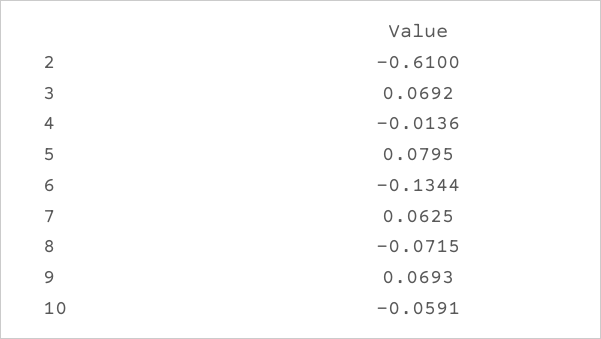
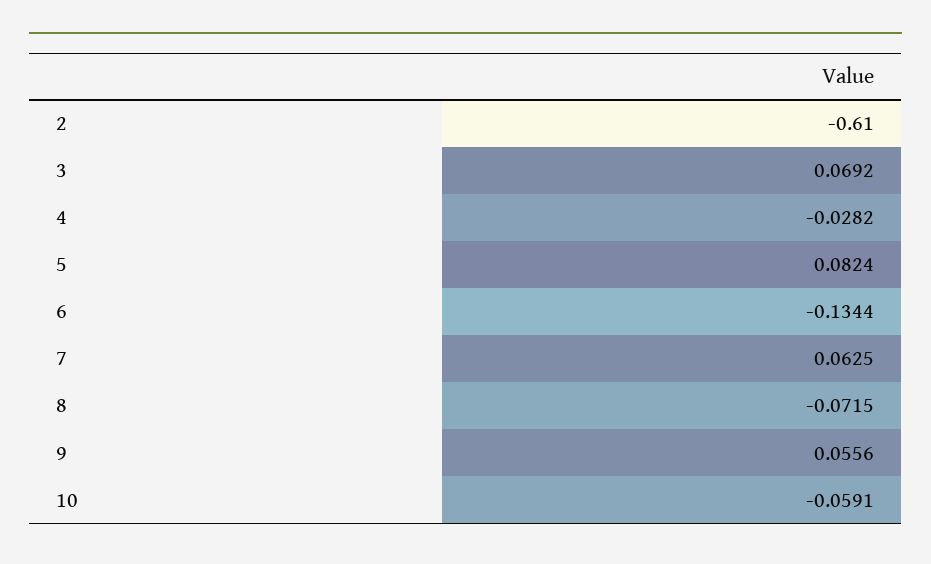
  {
    "2": -0.61,
    "3": 0.0692,
-   "4": -0.0136,
+   "4": -0.0282,
-   "5": 0.0795,
+   "5": 0.0824,
    "6": -0.1344,
    "7": 0.0625,
    "8": -0.0715,
-   "9": 0.0693,
+   "9": 0.0556,
    "10": -0.0591
  }

